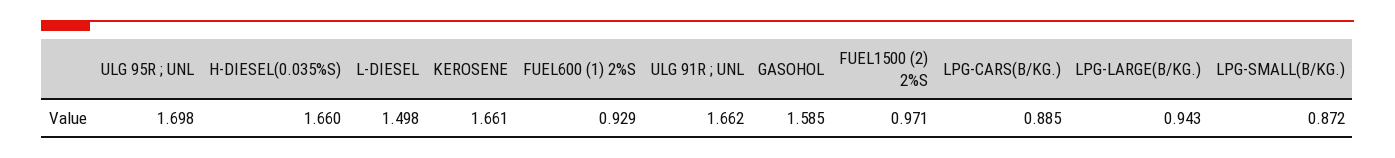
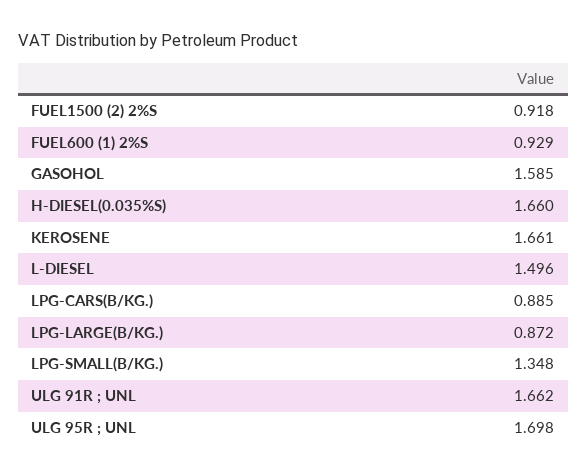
  {
    "ULG 95R ; UNL": 1.698,
    "H-DIESEL(0.035%S)": 1.66,
-   "L-DIESEL": 1.498,
+   "L-DIESEL": 1.496,
    "KEROSENE": 1.661,
    "FUEL600 (1) 2%S": 0.929,
    "ULG 91R ; UNL": 1.662,
    "GASOHOL": 1.585,
-   "FUEL1500 (2) 2%S": 0.971,
+   "FUEL1500 (2) 2%S": 0.918,
    "LPG-CARS(B/KG.)": 0.885,
-   "LPG-LARGE(B/KG.)": 0.943,
+   "LPG-LARGE(B/KG.)": 0.872,
-   "LPG-SMALL(B/KG.)": 0.872
+   "LPG-SMALL(B/KG.)": 1.348
  }

